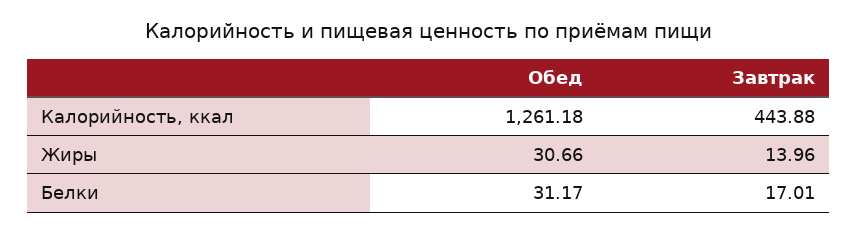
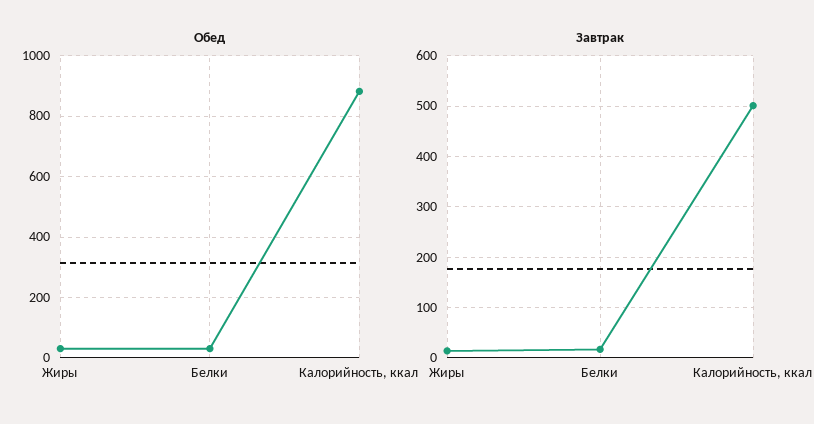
  {
    "Обед": {
-     "Калорийность, ккал": 1261.18,
+     "Калорийность, ккал": 880,
      "Жиры": 30.66,
      "Белки": 31.17
    },
    "Завтрак": {
-     "Калорийность, ккал": 443.88,
+     "Калорийность, ккал": 500,
      "Жиры": 13.96,
      "Белки": 17.01
    }
  }

